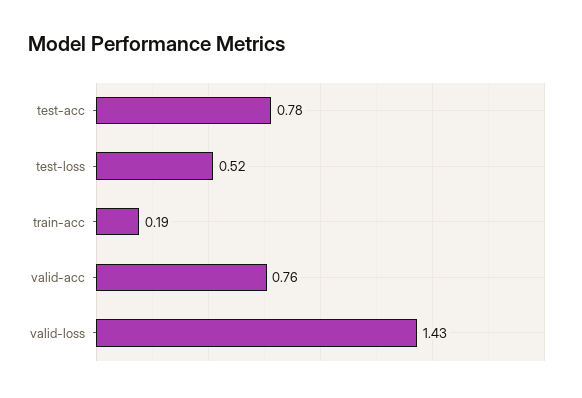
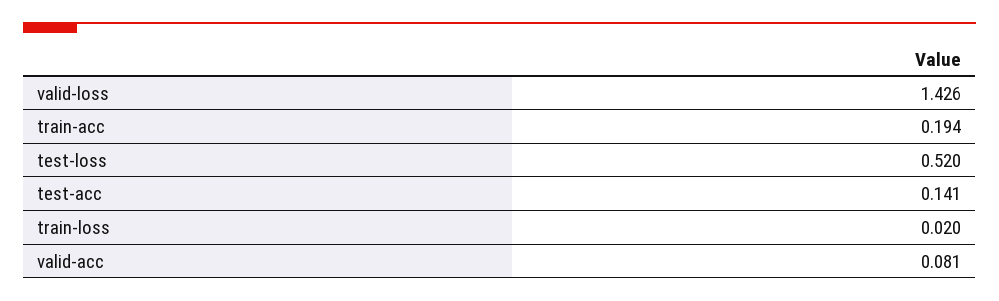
  {
-   "test-acc": 0.78,
+   "test-acc": 0.141,
    "test-loss": 0.52,
    "train-acc": 0.194,
-   "valid-acc": 0.76,
+   "valid-acc": 0.081,
-   "valid-loss": 1.426
+   "valid-loss": 1.426,
+   "train-loss": 0.02
  }

